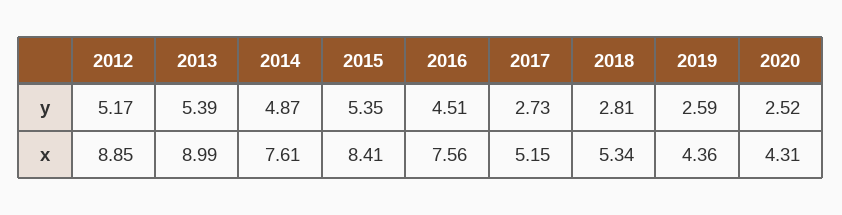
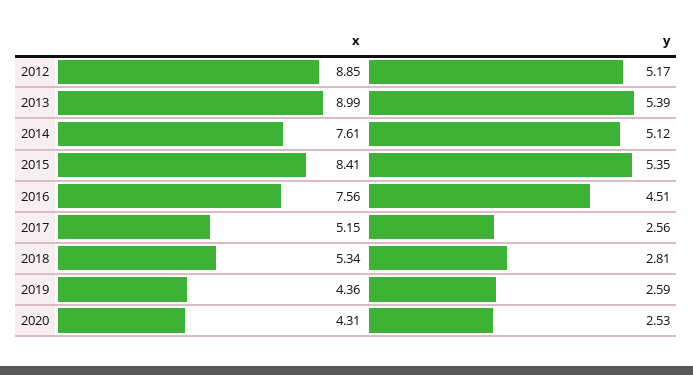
  {
    "2012": {
      "y": 5.17,
      "x": 8.85
    },
    "2013": {
      "y": 5.39,
      "x": 8.99
    },
    "2014": {
-     "y": 4.87,
+     "y": 5.12,
      "x": 7.61
    },
    "2015": {
      "y": 5.35,
      "x": 8.41
    },
    "2016": {
      "y": 4.51,
      "x": 7.56
    },
    "2017": {
-     "y": 2.73,
+     "y": 2.56,
      "x": 5.15
    },
    "2018": {
      "y": 2.81,
      "x": 5.34
    },
    "2019": {
      "y": 2.59,
      "x": 4.36
    },
    "2020": {
-     "y": 2.52,
+     "y": 2.53,
      "x": 4.31
    }
  }

